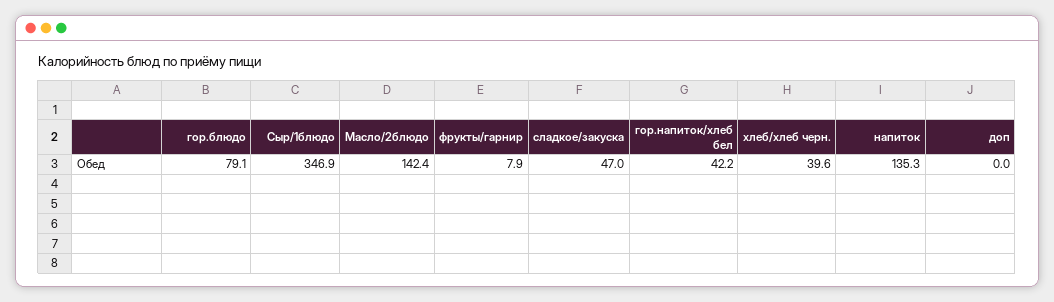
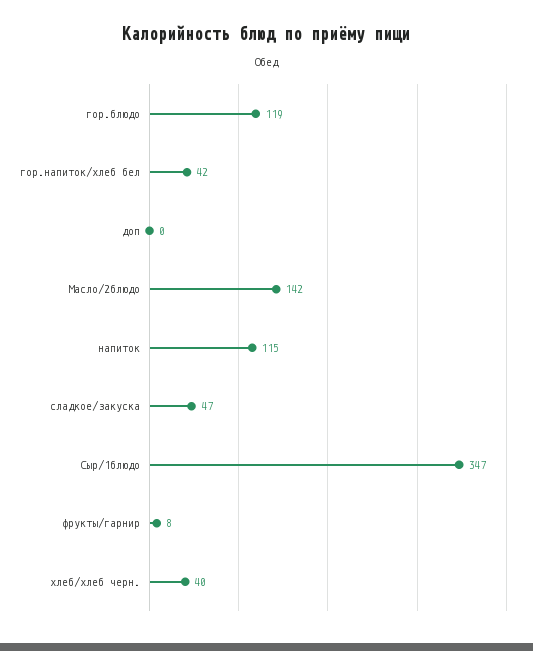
  {
-   "гор.блюдо": 79.1,
+   "гор.блюдо": 119,
    "Сыр/1блюдо": 346.9,
    "Масло/2блюдо": 142.4,
    "фрукты/гарнир": 7.9,
    "сладкое/закуска": 47,
    "гор.напиток/хлеб бел": 42.2,
    "хлеб/хлеб черн.": 39.6,
-   "напиток": 135.3,
+   "напиток": 115,
    "доп": 0
  }

